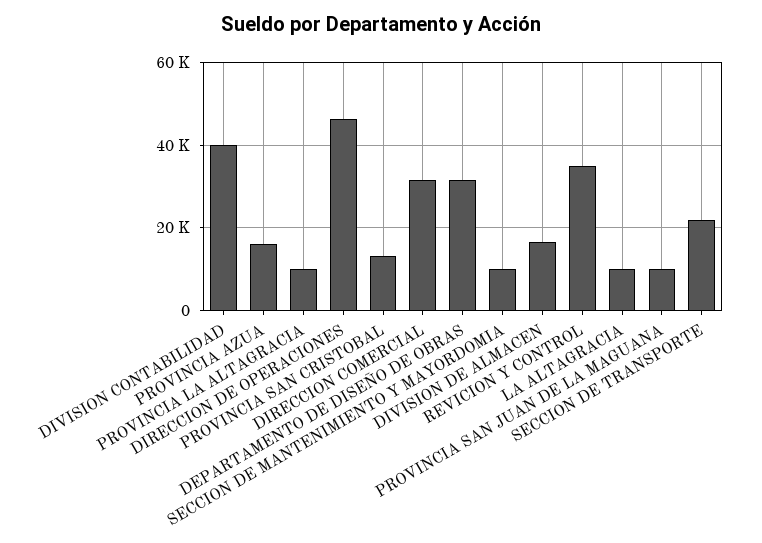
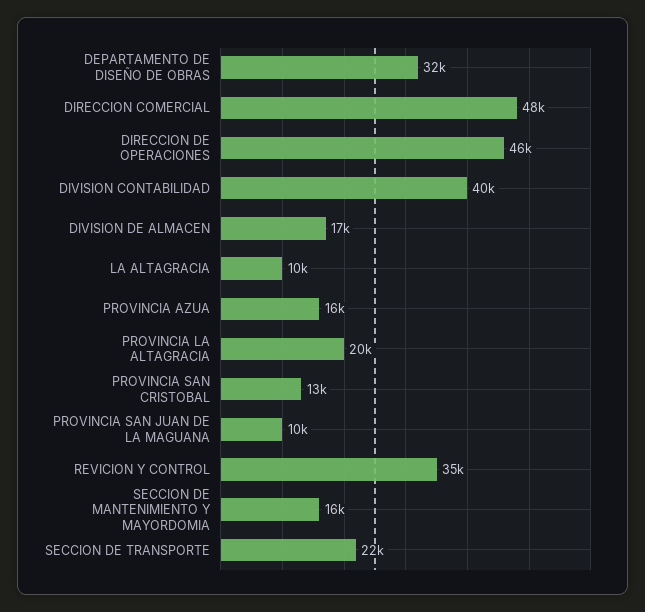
  {
    "DIVISION CONTABILIDAD": 40000,
    "PROVINCIA AZUA": 16000,
-   "PROVINCIA LA ALTAGRACIA": 10000,
+   "PROVINCIA LA ALTAGRACIA": 20000,
    "DIRECCION DE OPERACIONES": 46000,
    "PROVINCIA SAN CRISTOBAL": 13000,
-   "DIRECCION COMERCIAL": 32000,
+   "DIRECCION COMERCIAL": 48000,
    "DEPARTAMENTO DE DISEÑO DE OBRAS": 32000,
-   "SECCION DE MANTENIMIENTO Y MAYORDOMIA": 10000,
+   "SECCION DE MANTENIMIENTO Y MAYORDOMIA": 16000,
    "DIVISION DE ALMACEN": 17000,
    "REVICION Y CONTROL": 35000,
    "LA ALTAGRACIA": 10000,
    "PROVINCIA SAN JUAN DE LA MAGUANA": 10000,
    "SECCION DE TRANSPORTE": 22000
  }

